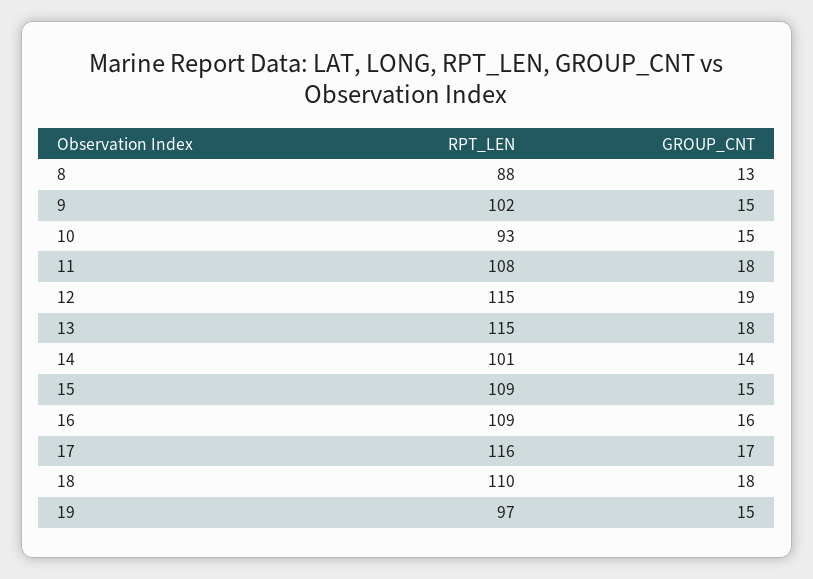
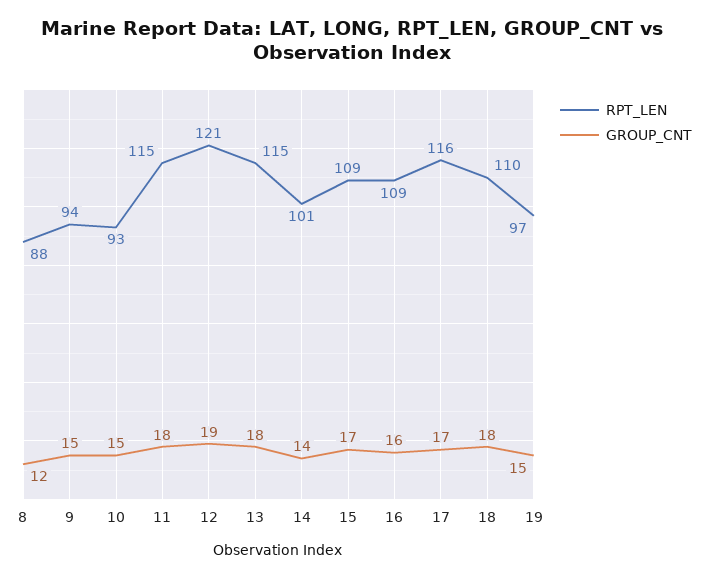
  {
    "RPT_LEN": {
      "8": 88,
-     "9": 102,
+     "9": 94,
      "10": 93,
-     "11": 108,
+     "11": 115,
-     "12": 115,
+     "12": 121,
      "13": 115,
      "14": 101,
      "15": 109,
      "16": 109,
      "17": 116,
      "18": 110,
      "19": 97
    },
    "GROUP_CNT": {
-     "8": 13,
+     "8": 12,
      "9": 15,
      "10": 15,
      "11": 18,
      "12": 19,
      "13": 18,
      "14": 14,
-     "15": 15,
+     "15": 17,
      "16": 16,
      "17": 17,
      "18": 18,
      "19": 15
    }
  }

